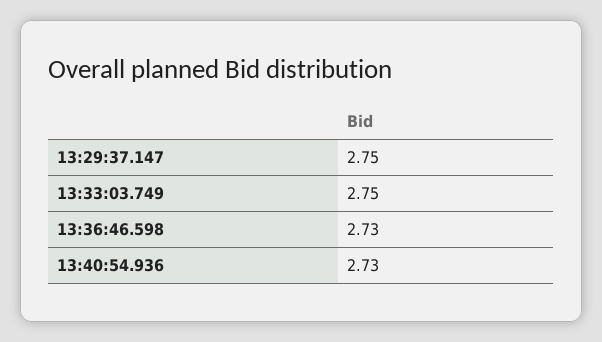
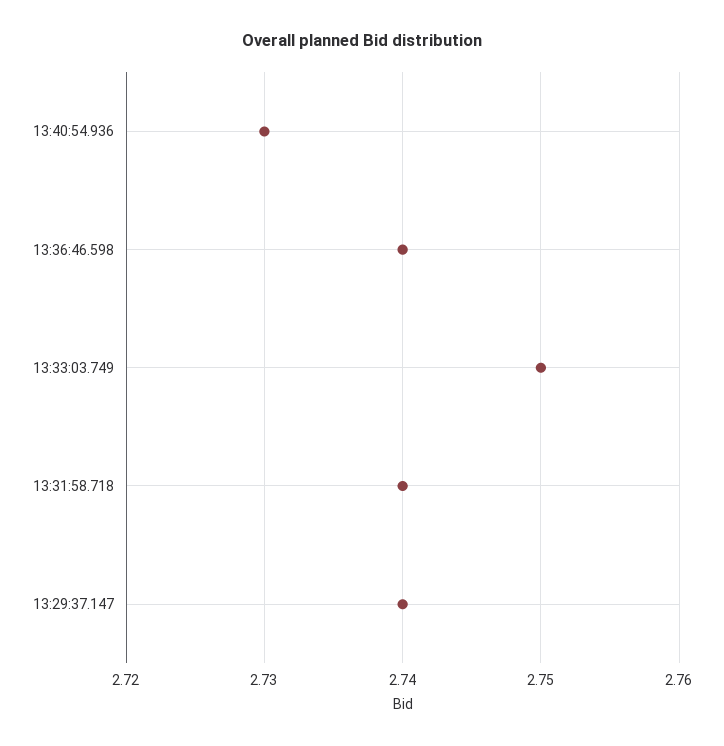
  {
-   "13:29:37.147": 2.75,
+   "13:29:37.147": 2.74,
    "13:33:03.749": 2.75,
-   "13:36:46.598": 2.73,
+   "13:36:46.598": 2.74,
-   "13:40:54.936": 2.73
+   "13:40:54.936": 2.73,
+   "13:31:58.718": 2.74
  }

